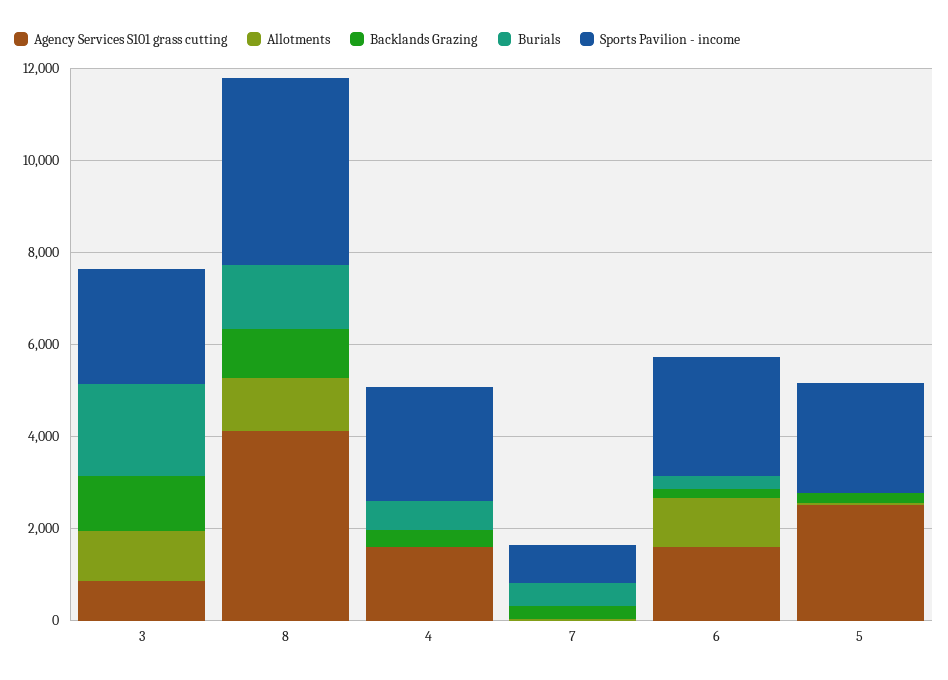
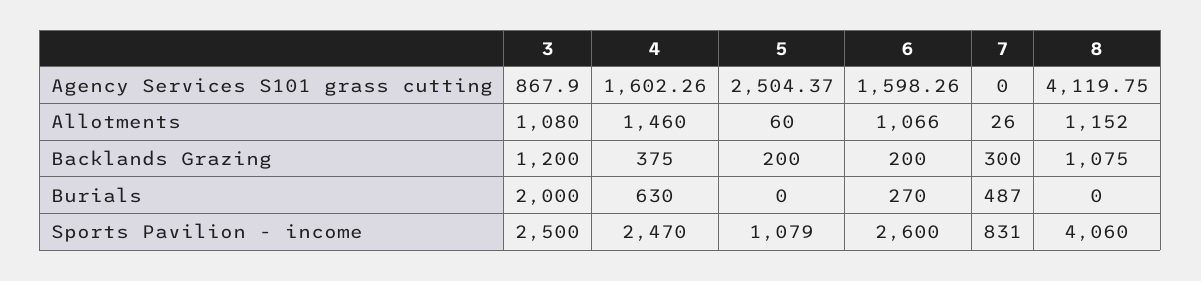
  {
    "Agency Services S101 grass cutting": {
      "3": 867.9,
      "8": 4119.75,
      "4": 1602.26,
      "7": 0,
      "6": 1598.26,
      "5": 2504.37
    },
    "Allotments": {
      "3": 1080,
      "8": 1152,
-     "4": 0,
+     "4": 1460,
      "7": 26,
      "6": 1066,
      "5": 60
    },
    "Backlands Grazing": {
      "3": 1200,
      "8": 1075,
      "4": 375,
      "7": 300,
      "6": 200,
      "5": 200
    },
    "Burials": {
      "3": 2000,
-     "8": 1500,
+     "8": 0,
      "4": 630,
      "7": 487,
      "6": 270,
      "5": 0
    },
    "Sports Pavilion - income": {
      "3": 2500,
      "8": 4060,
      "4": 2470,
      "7": 831,
      "6": 2600,
-     "5": 2500
+     "5": 1079
    }
  }

